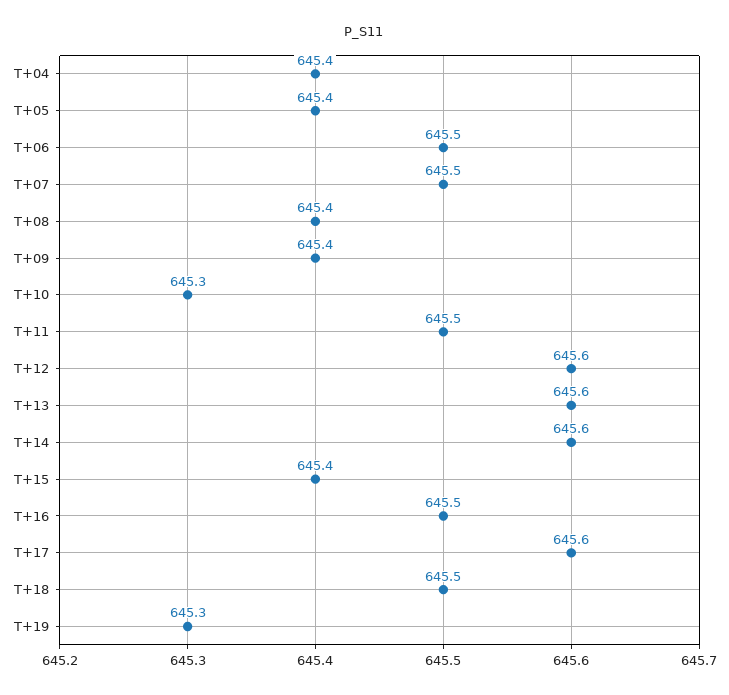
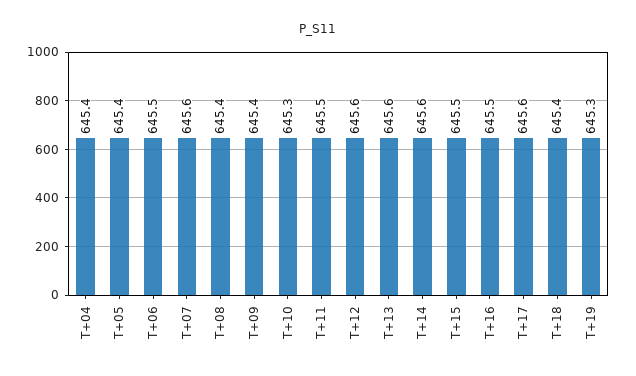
  {
    "T+04": 645.4,
    "T+05": 645.4,
    "T+06": 645.5,
-   "T+07": 645.5,
+   "T+07": 645.6,
    "T+08": 645.4,
    "T+09": 645.4,
    "T+10": 645.3,
    "T+11": 645.5,
    "T+12": 645.6,
    "T+13": 645.6,
    "T+14": 645.6,
-   "T+15": 645.4,
+   "T+15": 645.5,
    "T+16": 645.5,
    "T+17": 645.6,
-   "T+18": 645.5,
+   "T+18": 645.4,
    "T+19": 645.3
  }

